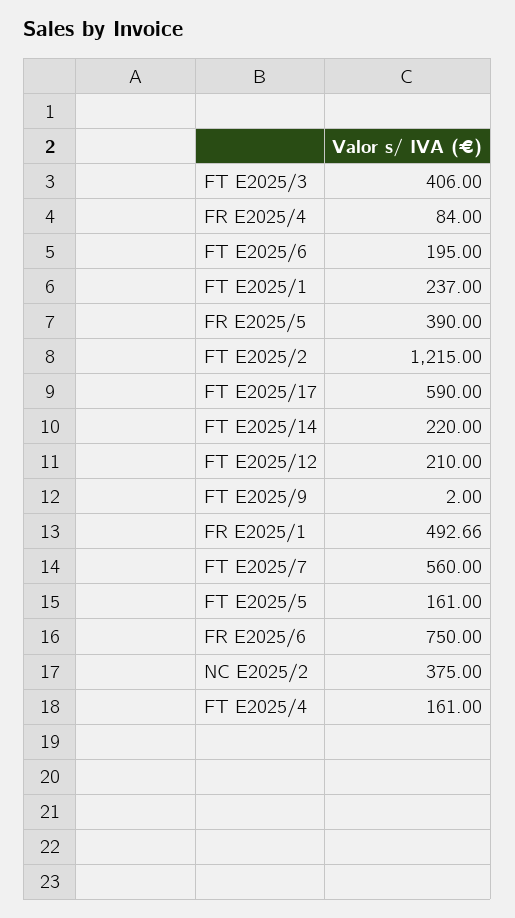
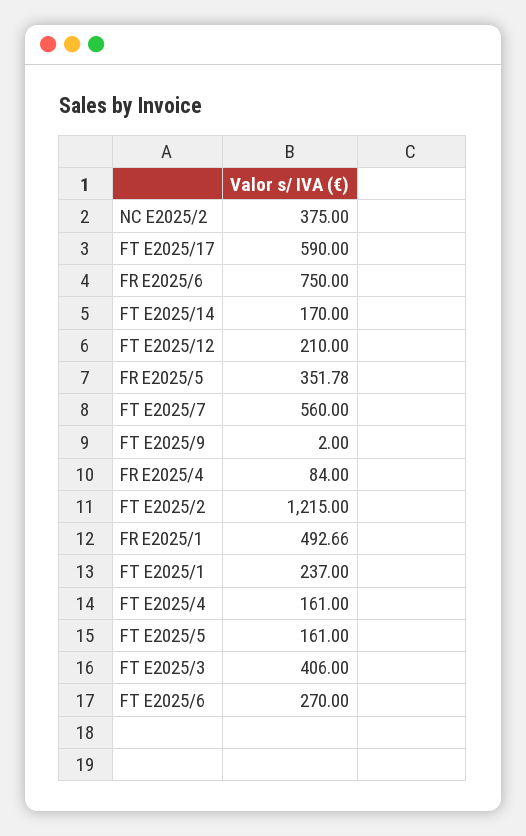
  {
    "FT E2025/3": 406,
    "FR E2025/4": 84,
-   "FT E2025/6": 195,
+   "FT E2025/6": 270,
    "FT E2025/1": 237,
-   "FR E2025/5": 390,
+   "FR E2025/5": 351.78,
    "FT E2025/2": 1215,
    "FT E2025/17": 590,
-   "FT E2025/14": 220,
+   "FT E2025/14": 170,
    "FT E2025/12": 210,
    "FT E2025/9": 2,
    "FR E2025/1": 492.66,
    "FT E2025/7": 560,
    "FT E2025/5": 161,
    "FR E2025/6": 750,
    "NC E2025/2": 375,
    "FT E2025/4": 161
  }

